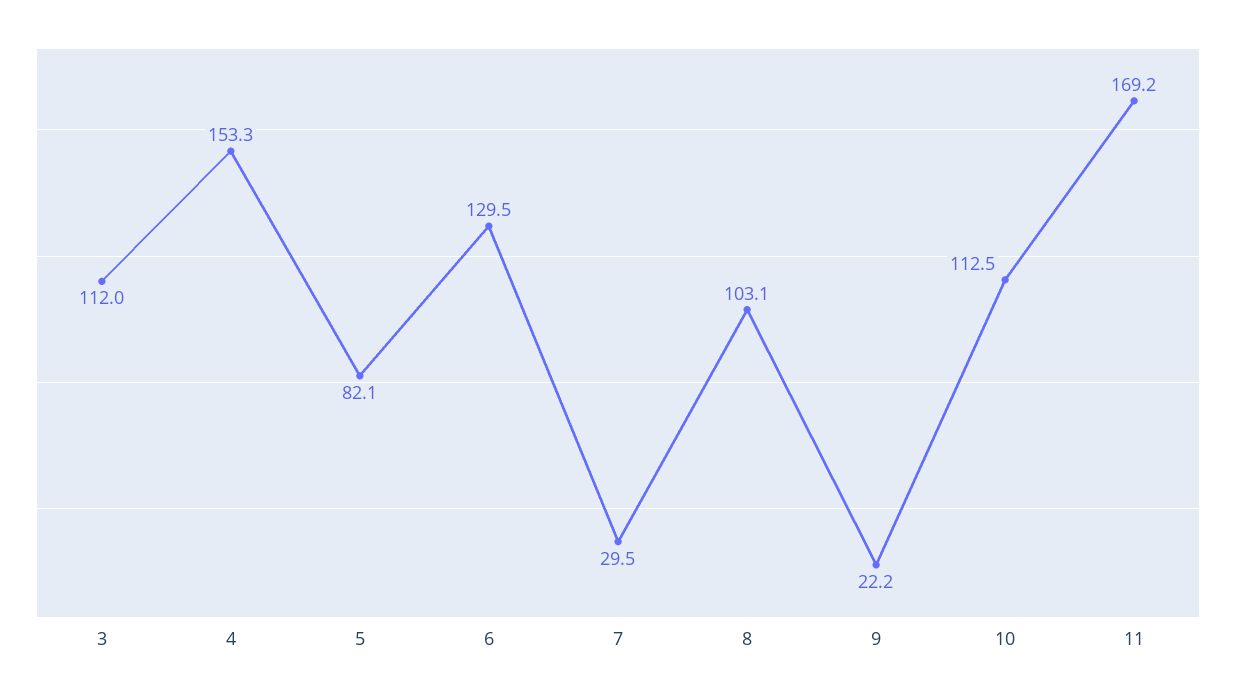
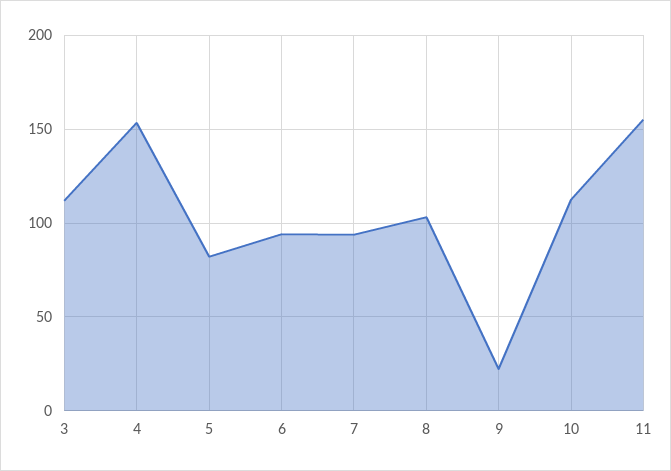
  {
    "3": 112,
    "4": 153.3,
    "5": 82.1,
-   "6": 129.5,
+   "6": 95,
-   "7": 29.5,
+   "7": 95,
    "8": 103.1,
    "9": 22.2,
    "10": 112.5,
-   "11": 169.2
+   "11": 155
  }

